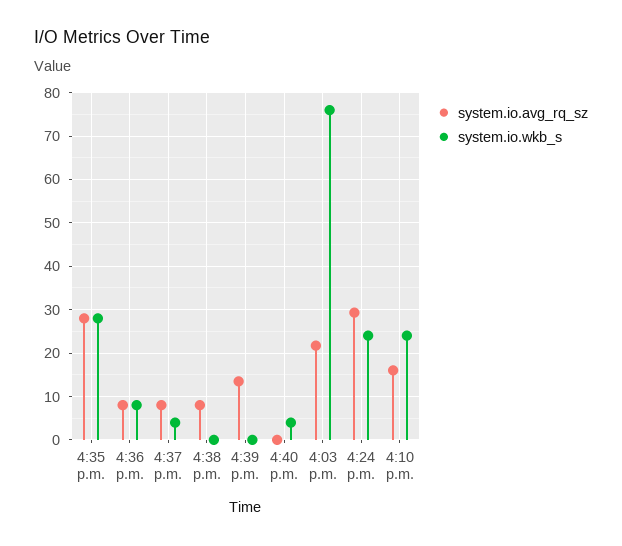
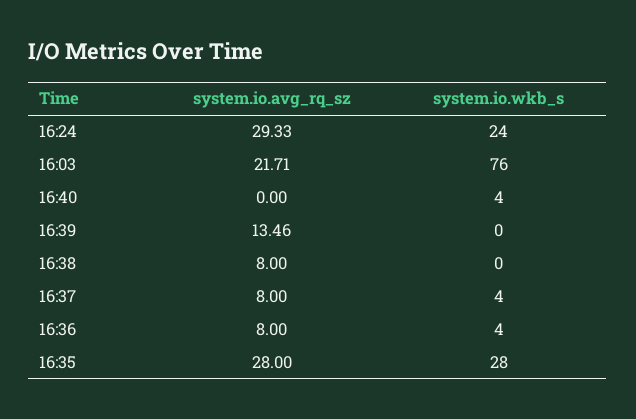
  {
    "system.io.avg_rq_sz": {
      "4:35 p.m.": 28,
      "4:36 p.m.": 8,
      "4:37 p.m.": 8,
      "4:38 p.m.": 8,
      "4:39 p.m.": 13.46,
      "4:40 p.m.": 0,
      "4:03 p.m.": 21.71,
-     "4:24 p.m.": 29.33,
+     "4:24 p.m.": 29.33
-     "4:10 p.m.": 16
    },
    "system.io.wkb_s": {
      "4:35 p.m.": 28,
-     "4:36 p.m.": 8,
+     "4:36 p.m.": 4,
      "4:37 p.m.": 4,
      "4:38 p.m.": 0,
      "4:39 p.m.": 0,
      "4:40 p.m.": 4,
      "4:03 p.m.": 76,
-     "4:24 p.m.": 24,
+     "4:24 p.m.": 24
-     "4:10 p.m.": 24
    }
  }

